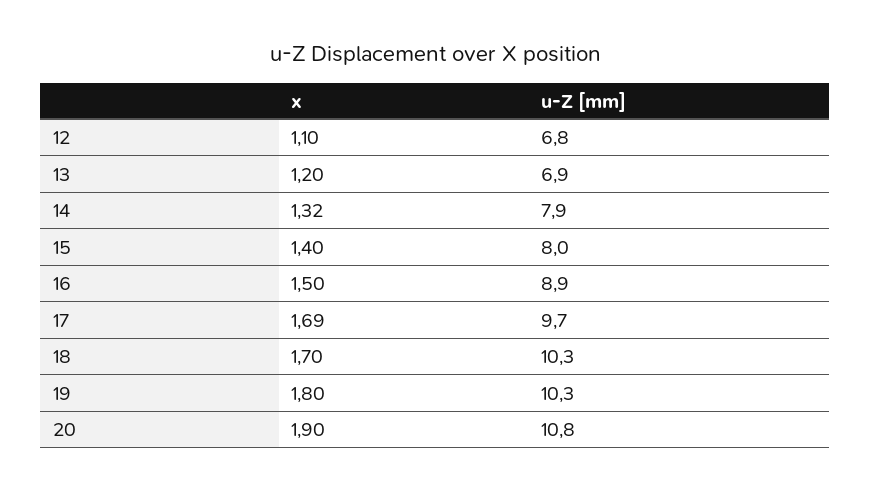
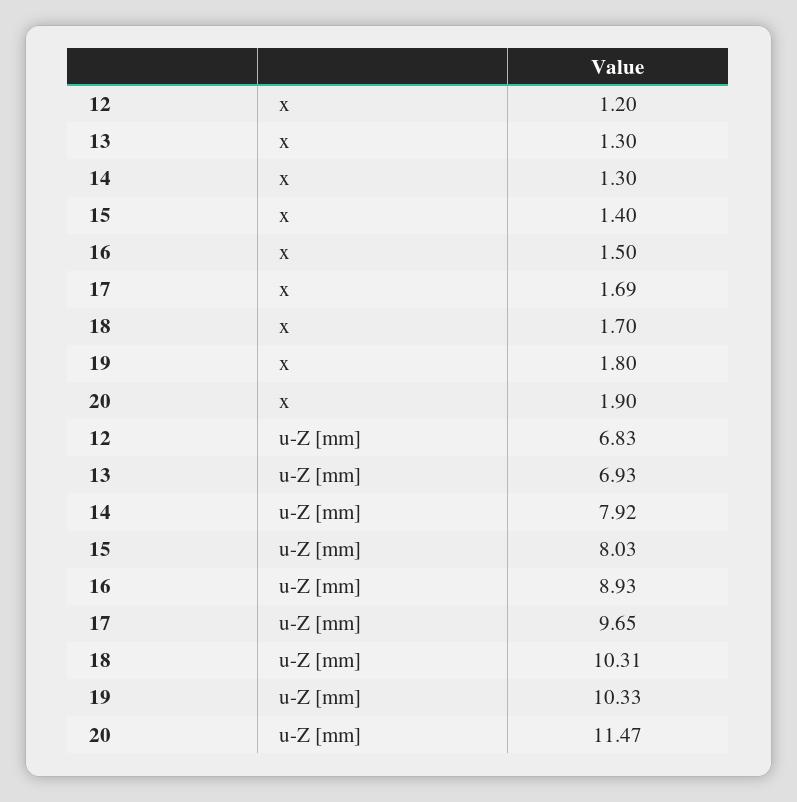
  {
    "x": {
-     "12": 1.1,
+     "12": 1.2,
-     "13": 1.2,
+     "13": 1.3,
-     "14": 1.32,
+     "14": 1.3,
      "15": 1.4,
      "16": 1.5,
      "17": 1.69,
      "18": 1.7,
      "19": 1.8,
      "20": 1.9
    },
    "u-Z [mm]": {
      "12": 6.83,
      "13": 6.93,
      "14": 7.92,
      "15": 8.03,
      "16": 8.93,
      "17": 9.65,
      "18": 10.31,
      "19": 10.33,
-     "20": 10.8
+     "20": 11.47
    }
  }

